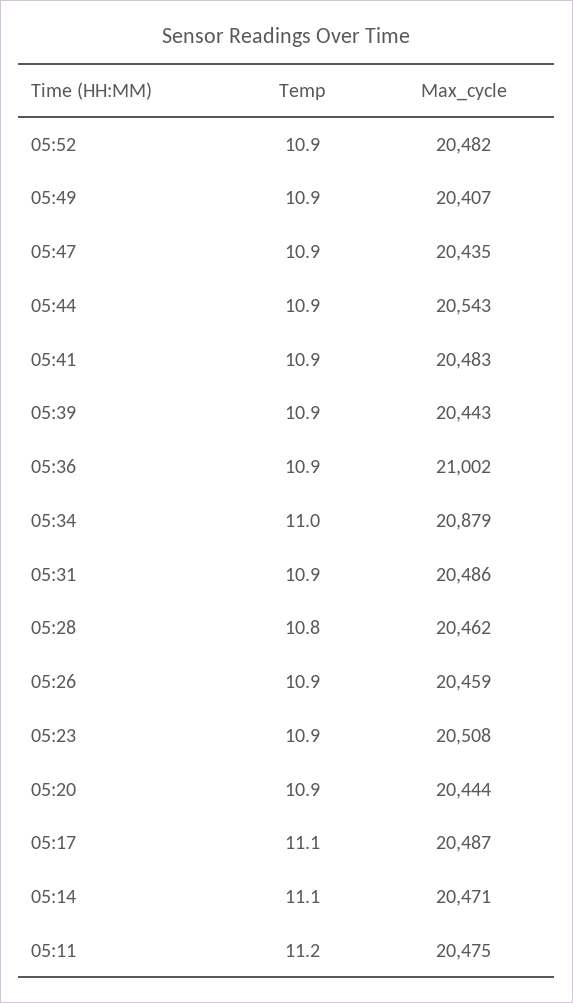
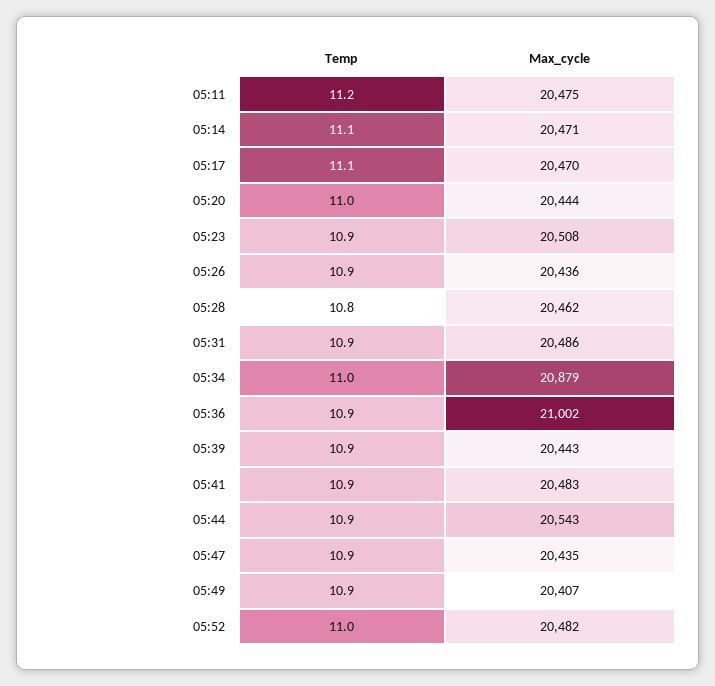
  {
    "Temp": {
-     "05:52": 10.9,
+     "05:52": 11,
      "05:49": 10.9,
      "05:47": 10.9,
      "05:44": 10.9,
      "05:41": 10.9,
      "05:39": 10.9,
      "05:36": 10.9,
      "05:34": 11,
      "05:31": 10.9,
      "05:28": 10.8,
      "05:26": 10.9,
      "05:23": 10.9,
-     "05:20": 10.9,
+     "05:20": 11,
      "05:17": 11.1,
      "05:14": 11.1,
      "05:11": 11.2
    },
    "Max_cycle": {
      "05:52": 20482,
      "05:49": 20407,
      "05:47": 20435,
      "05:44": 20543,
      "05:41": 20483,
      "05:39": 20443,
      "05:36": 21002,
      "05:34": 20879,
      "05:31": 20486,
      "05:28": 20462,
-     "05:26": 20459,
+     "05:26": 20436,
      "05:23": 20508,
      "05:20": 20444,
-     "05:17": 20487,
+     "05:17": 20470,
      "05:14": 20471,
      "05:11": 20475
    }
  }

